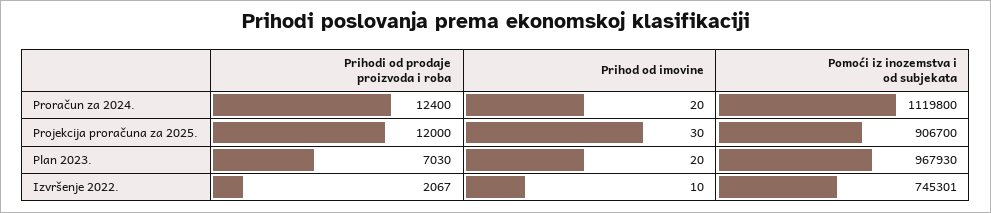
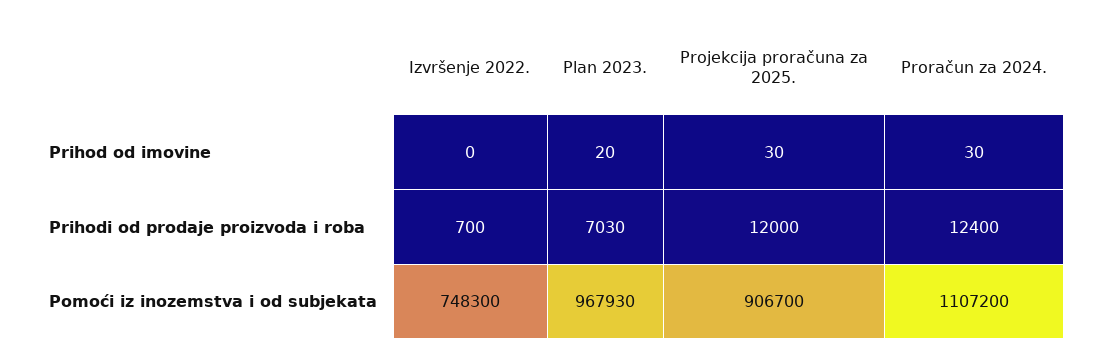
  {
    "Prihodi od prodaje proizvoda i roba": {
      "Proračun za 2024.": 12400,
      "Projekcija proračuna za 2025.": 12000,
      "Plan 2023.": 7030,
-     "Izvršenje 2022.": 2067
+     "Izvršenje 2022.": 700
    },
    "Prihod od imovine": {
-     "Proračun za 2024.": 20,
+     "Proračun za 2024.": 30,
      "Projekcija proračuna za 2025.": 30,
      "Plan 2023.": 20,
-     "Izvršenje 2022.": 10
+     "Izvršenje 2022.": 0
    },
    "Pomoći iz inozemstva i od subjekata": {
-     "Proračun za 2024.": 1119800,
+     "Proračun za 2024.": 1107200,
      "Projekcija proračuna za 2025.": 906700,
      "Plan 2023.": 967930,
-     "Izvršenje 2022.": 745301
+     "Izvršenje 2022.": 748300
    }
  }

